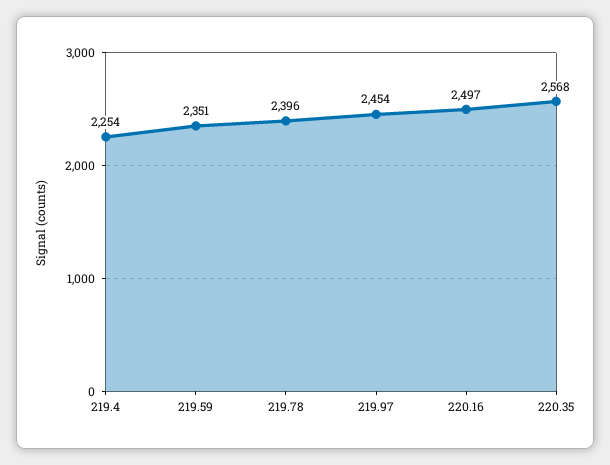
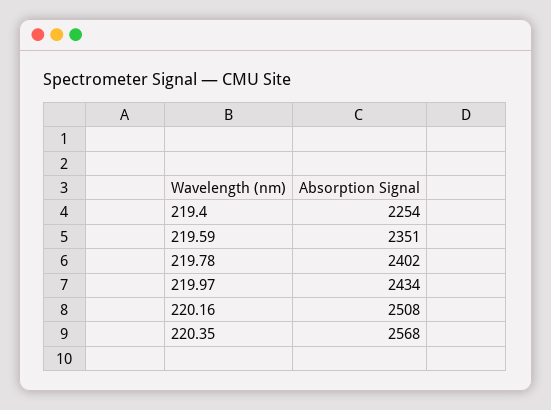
  {
    "219.4": 2254,
    "219.59": 2351,
-   "219.78": 2396,
+   "219.78": 2402,
-   "219.97": 2454,
+   "219.97": 2434,
-   "220.16": 2497,
+   "220.16": 2508,
    "220.35": 2568
  }

